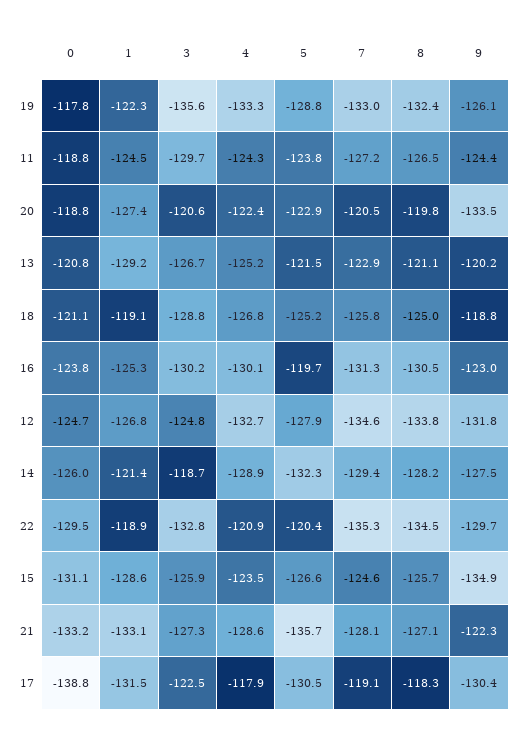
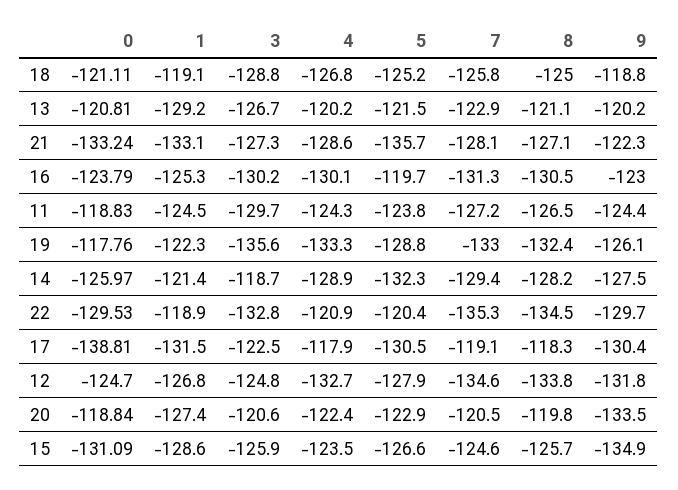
  {
    "0": {
      "19": -117.76,
      "11": -118.83,
      "20": -118.84,
      "13": -120.81,
      "18": -121.11,
      "16": -123.79,
      "12": -124.7,
      "14": -125.97,
      "22": -129.53,
      "15": -131.09,
      "21": -133.24,
      "17": -138.81
    },
    "1": {
      "19": -122.3,
      "11": -124.5,
      "20": -127.4,
      "13": -129.2,
      "18": -119.1,
      "16": -125.3,
      "12": -126.8,
      "14": -121.4,
      "22": -118.9,
      "15": -128.6,
      "21": -133.1,
      "17": -131.5
    },
    "3": {
      "19": -135.6,
      "11": -129.7,
      "20": -120.6,
      "13": -126.7,
      "18": -128.8,
      "16": -130.2,
      "12": -124.8,
      "14": -118.7,
      "22": -132.8,
      "15": -125.9,
      "21": -127.3,
      "17": -122.5
    },
    "4": {
      "19": -133.3,
      "11": -124.3,
      "20": -122.4,
-     "13": -125.2,
+     "13": -120.2,
      "18": -126.8,
      "16": -130.1,
      "12": -132.7,
      "14": -128.9,
      "22": -120.9,
      "15": -123.5,
      "21": -128.6,
      "17": -117.9
    },
    "5": {
      "19": -128.8,
      "11": -123.8,
      "20": -122.9,
      "13": -121.5,
      "18": -125.2,
      "16": -119.7,
      "12": -127.9,
      "14": -132.3,
      "22": -120.4,
      "15": -126.6,
      "21": -135.7,
      "17": -130.5
    },
    "7": {
      "19": -133,
      "11": -127.2,
      "20": -120.5,
      "13": -122.9,
      "18": -125.8,
      "16": -131.3,
      "12": -134.6,
      "14": -129.4,
      "22": -135.3,
      "15": -124.6,
      "21": -128.1,
      "17": -119.1
    },
    "8": {
      "19": -132.4,
      "11": -126.5,
      "20": -119.8,
      "13": -121.1,
      "18": -125,
      "16": -130.5,
      "12": -133.8,
      "14": -128.2,
      "22": -134.5,
      "15": -125.7,
      "21": -127.1,
      "17": -118.3
    },
    "9": {
      "19": -126.1,
      "11": -124.4,
      "20": -133.5,
      "13": -120.2,
      "18": -118.8,
      "16": -123,
      "12": -131.8,
      "14": -127.5,
      "22": -129.7,
      "15": -134.9,
      "21": -122.3,
      "17": -130.4
    }
  }

